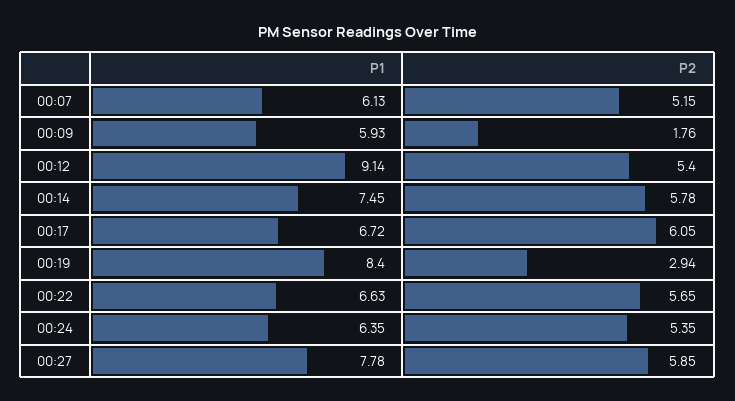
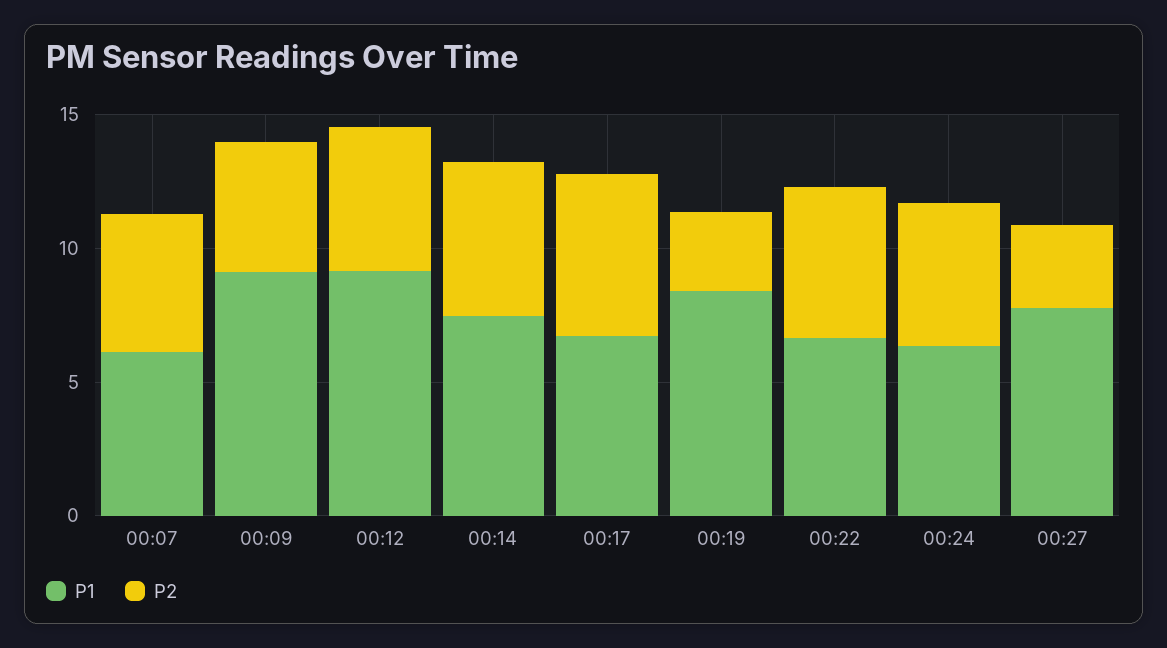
  {
    "P1": {
      "00:07": 6.13,
-     "00:09": 5.93,
+     "00:09": 9,
      "00:12": 9.14,
      "00:14": 7.45,
      "00:17": 6.72,
      "00:19": 8.4,
      "00:22": 6.63,
      "00:24": 6.35,
      "00:27": 7.78
    },
    "P2": {
      "00:07": 5.15,
-     "00:09": 1.76,
+     "00:09": 5,
      "00:12": 5.4,
      "00:14": 5.78,
      "00:17": 6.05,
      "00:19": 2.94,
      "00:22": 5.65,
      "00:24": 5.35,
-     "00:27": 5.85
+     "00:27": 3
    }
  }

